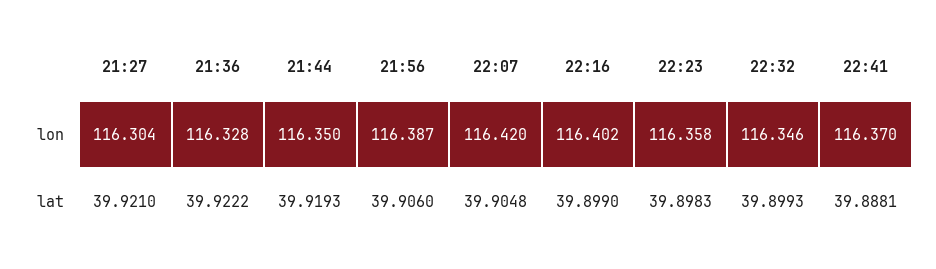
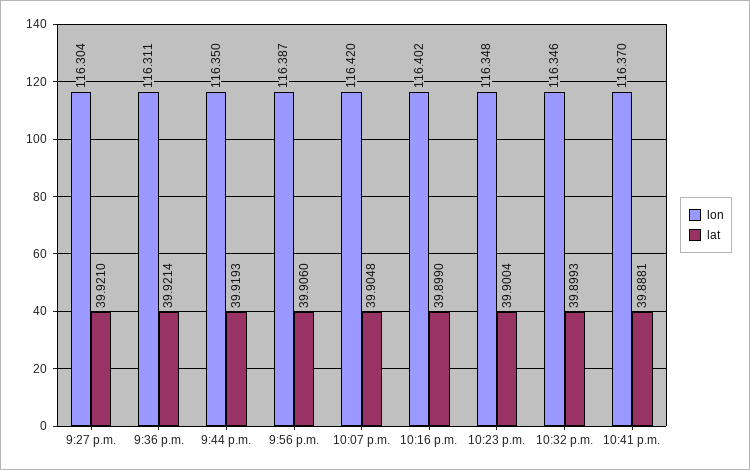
  {
    "lon": {
      "21:27": 116.304,
-     "21:36": 116.328,
+     "21:36": 116.311,
      "21:44": 116.35,
      "21:56": 116.387,
      "22:07": 116.42,
      "22:16": 116.402,
-     "22:23": 116.358,
+     "22:23": 116.348,
      "22:32": 116.346,
      "22:41": 116.37
    },
    "lat": {
      "21:27": 39.921,
-     "21:36": 39.9222,
+     "21:36": 39.9214,
      "21:44": 39.9193,
      "21:56": 39.906,
      "22:07": 39.9048,
      "22:16": 39.899,
-     "22:23": 39.8983,
+     "22:23": 39.9004,
      "22:32": 39.8993,
      "22:41": 39.8881
    }
  }

